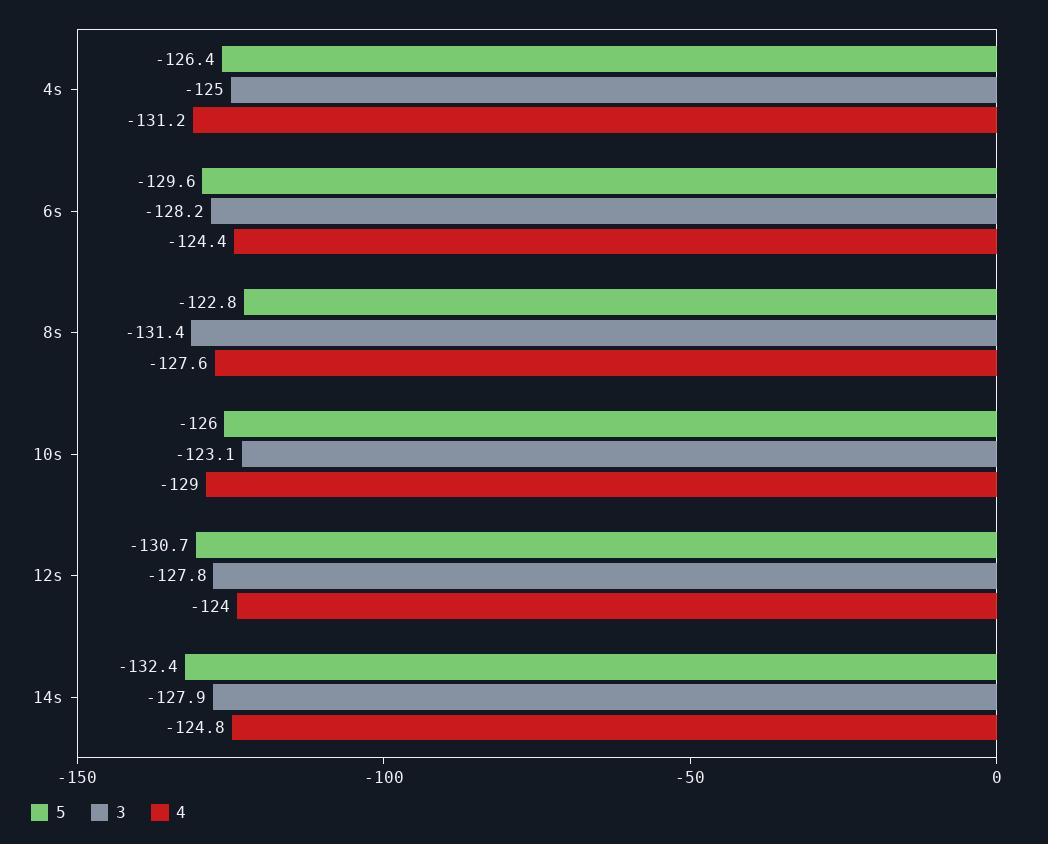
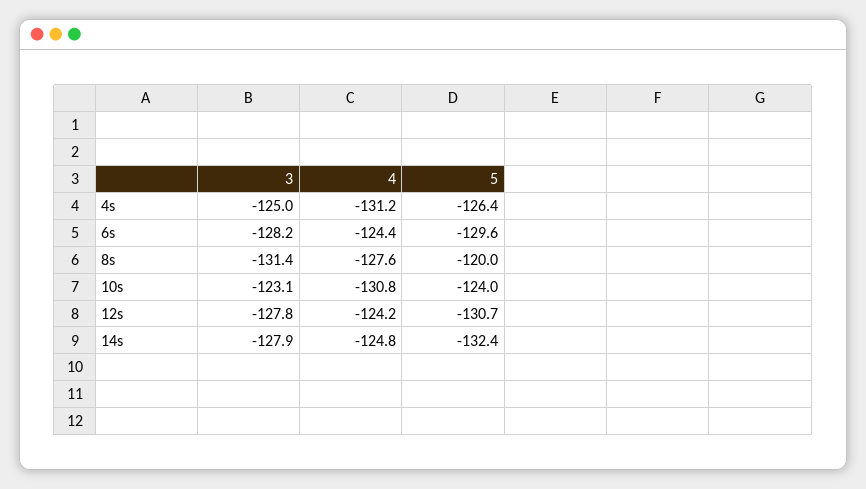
  {
    "5": {
      "4s": -126.4,
      "6s": -129.6,
-     "8s": -122.8,
+     "8s": -120,
-     "10s": -126,
+     "10s": -124,
      "12s": -130.7,
      "14s": -132.4
    },
    "3": {
      "4s": -125,
      "6s": -128.2,
      "8s": -131.4,
      "10s": -123.1,
      "12s": -127.8,
      "14s": -127.9
    },
    "4": {
      "4s": -131.2,
      "6s": -124.4,
      "8s": -127.6,
-     "10s": -129,
+     "10s": -130.8,
-     "12s": -124,
+     "12s": -124.2,
      "14s": -124.8
    }
  }

